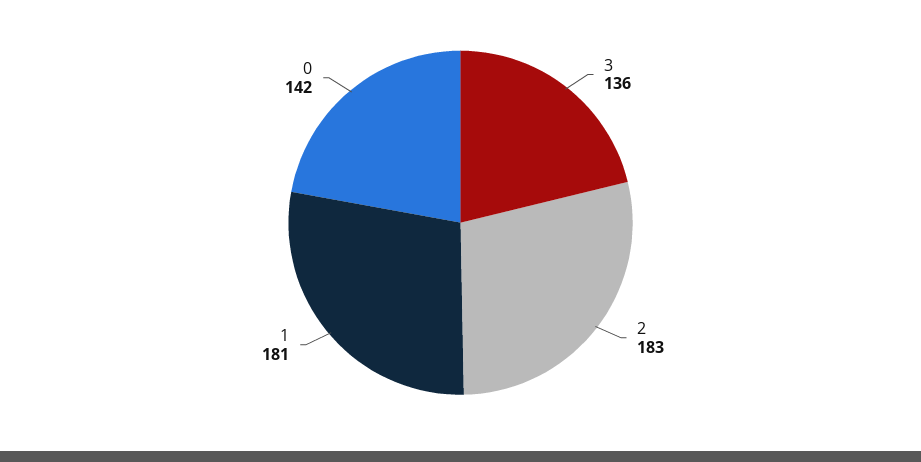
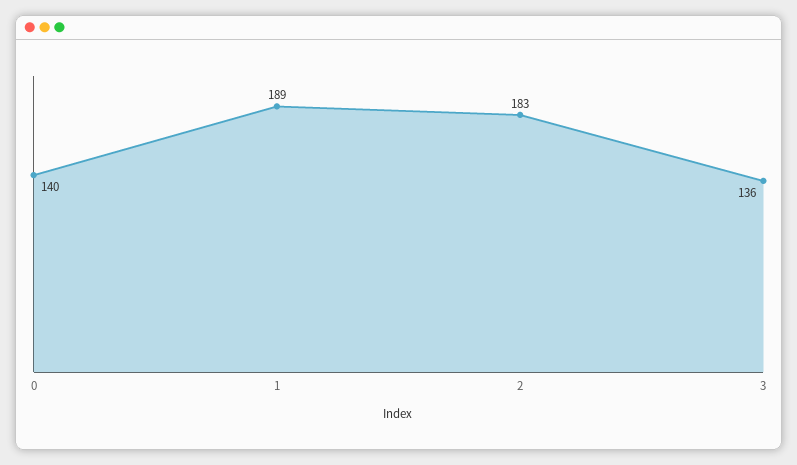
  {
    "3": 136,
    "2": 183,
-   "1": 181,
+   "1": 189,
-   "0": 142
+   "0": 140
  }

